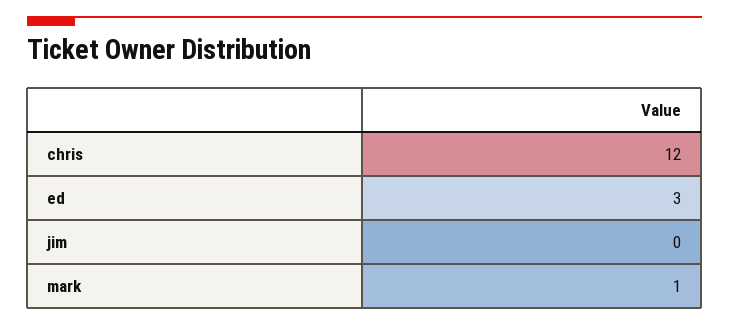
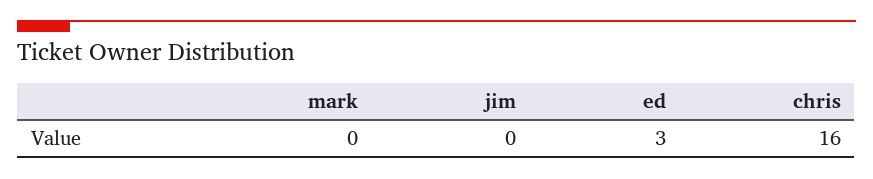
  {
-   "chris": 12,
+   "chris": 16,
    "ed": 3,
    "jim": 0,
-   "mark": 1
+   "mark": 0
  }

